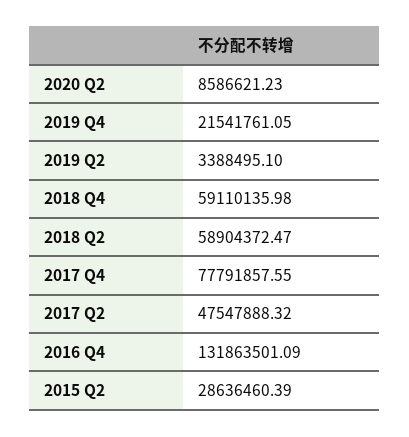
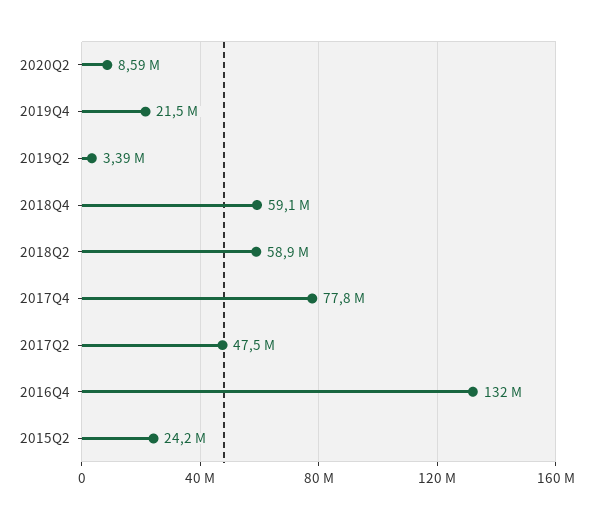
  {
    "2020 Q2": 8586621.23,
    "2019 Q4": 21541761.05,
    "2019 Q2": 3388495.1,
    "2018 Q4": 59110135.98,
    "2018 Q2": 58904372.47,
    "2017 Q4": 77791857.55,
    "2017 Q2": 47547888.32,
    "2016 Q4": 131863501.09,
-   "2015 Q2": 28636460.39
+   "2015 Q2": 24200000
  }

